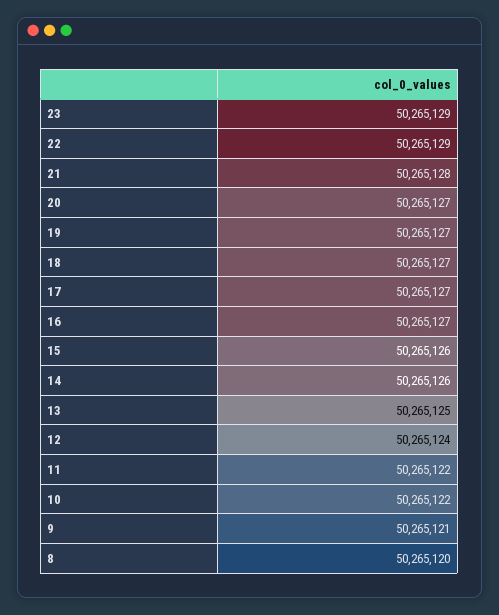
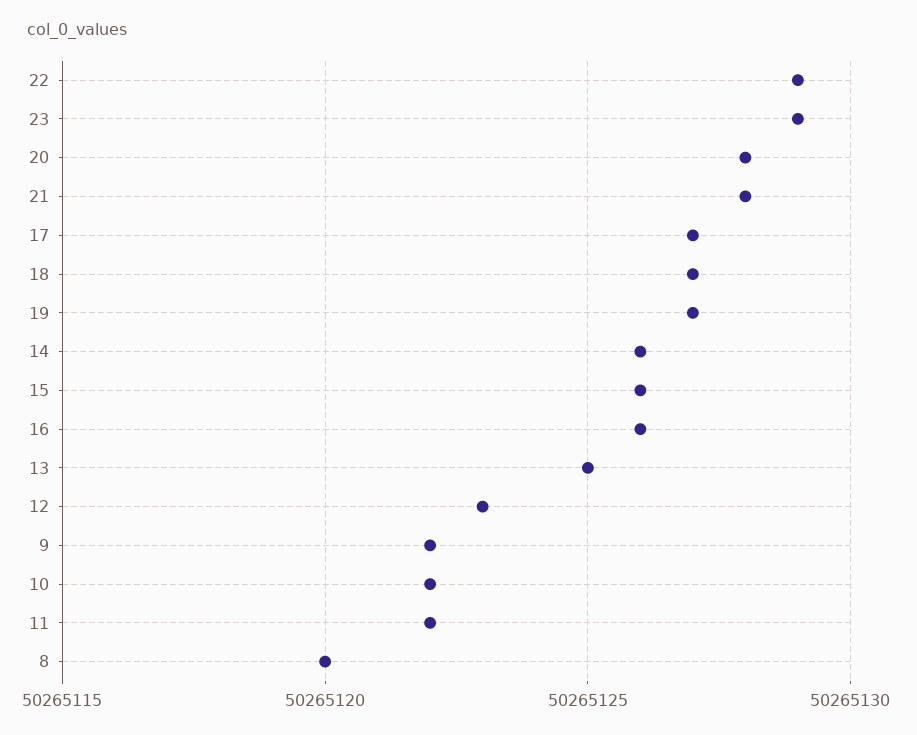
  {
    "23": 50265129,
    "22": 50265129,
    "21": 50265128,
-   "20": 50265127,
+   "20": 50265128,
    "19": 50265127,
    "18": 50265127,
    "17": 50265127,
-   "16": 50265127,
+   "16": 50265126,
    "15": 50265126,
    "14": 50265126,
    "13": 50265125,
-   "12": 50265124,
+   "12": 50265123,
    "11": 50265122,
    "10": 50265122,
-   "9": 50265121,
+   "9": 50265122,
    "8": 50265120
  }

